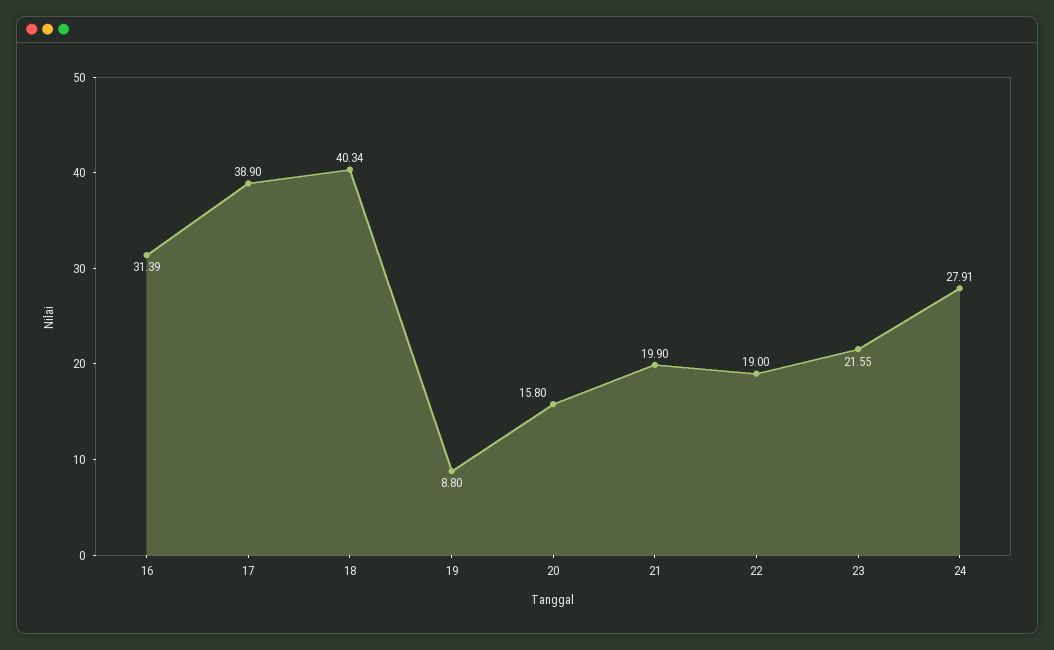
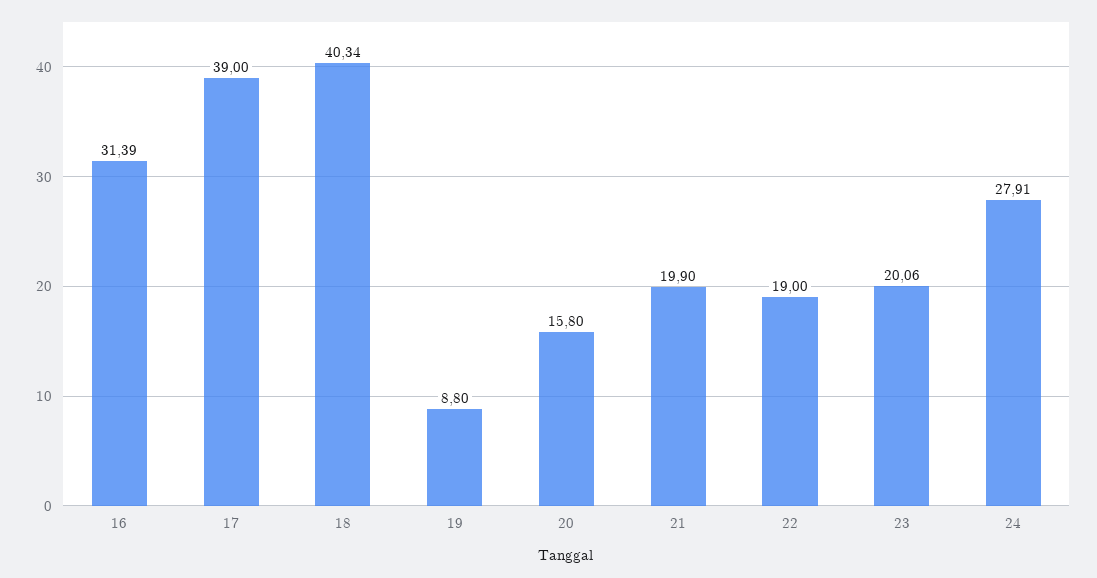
  {
    "16": 31.39,
-   "17": 38.9,
+   "17": 39,
    "18": 40.34,
    "19": 8.8,
    "20": 15.8,
    "21": 19.9,
    "22": 19,
-   "23": 21.55,
+   "23": 20.06,
    "24": 27.91
  }

